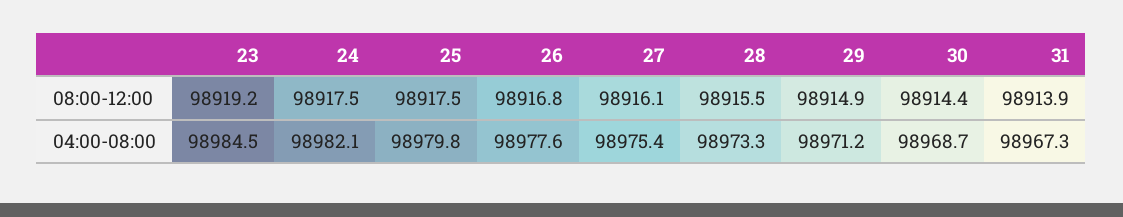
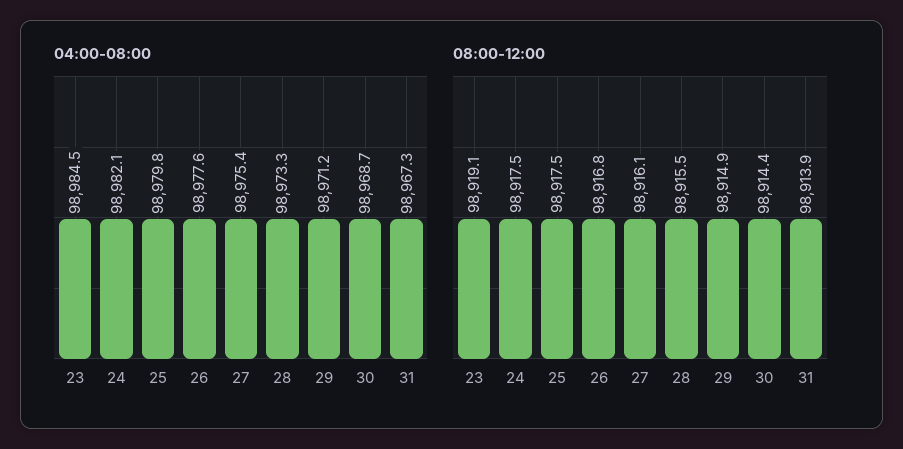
  {
    "08:00-12:00": {
-     "23": 98919.2,
+     "23": 98919.1,
      "24": 98917.5,
      "25": 98917.5,
      "26": 98916.8,
      "27": 98916.1,
      "28": 98915.5,
      "29": 98914.9,
      "30": 98914.4,
      "31": 98913.9
    },
    "04:00-08:00": {
      "23": 98984.5,
      "24": 98982.1,
      "25": 98979.8,
      "26": 98977.6,
      "27": 98975.4,
      "28": 98973.3,
      "29": 98971.2,
      "30": 98968.7,
      "31": 98967.3
    }
  }

